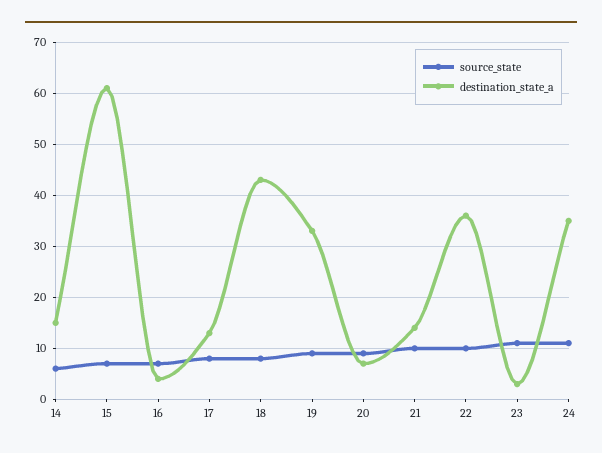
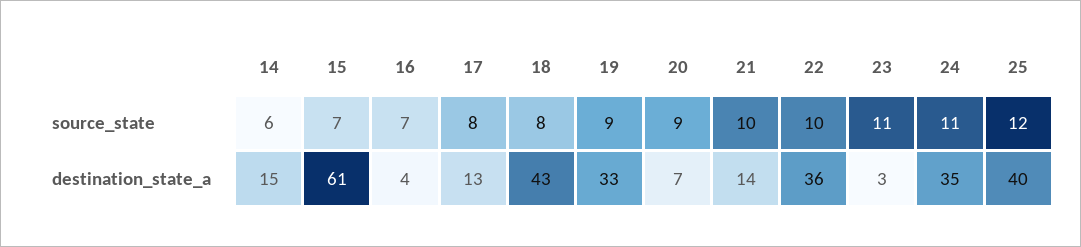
  {
    "source_state": {
      "14": 6,
      "15": 7,
      "16": 7,
      "17": 8,
      "18": 8,
      "19": 9,
      "20": 9,
      "21": 10,
      "22": 10,
      "23": 11,
-     "24": 11
+     "24": 11,
+     "25": 12
    },
    "destination_state_a": {
      "14": 15,
      "15": 61,
      "16": 4,
      "17": 13,
      "18": 43,
      "19": 33,
      "20": 7,
      "21": 14,
      "22": 36,
      "23": 3,
-     "24": 35
+     "24": 35,
+     "25": 40
    }
  }

